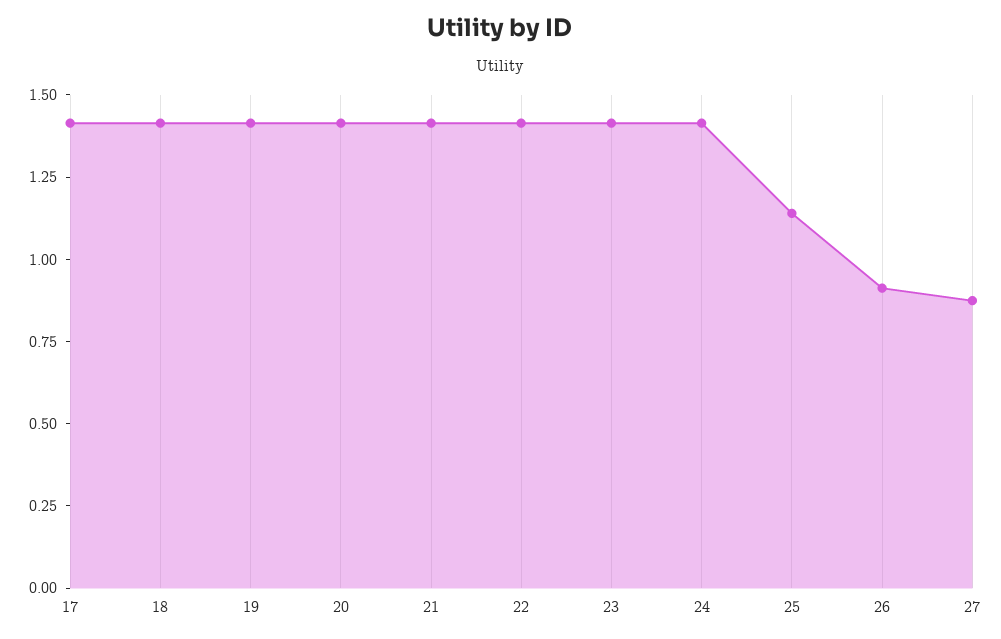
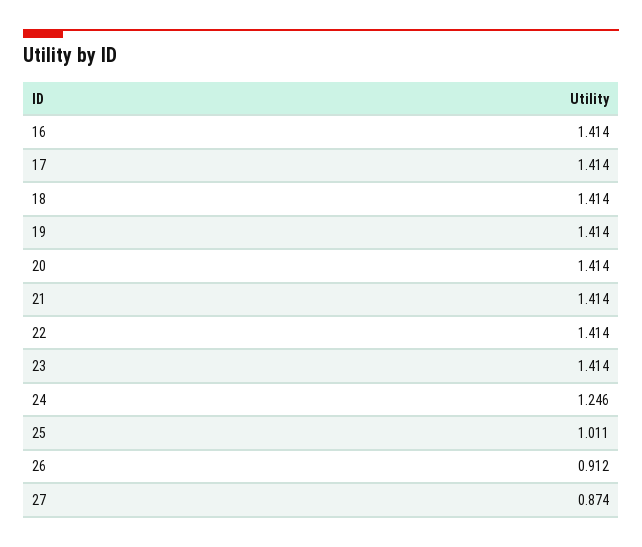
  {
    "17": 1.414,
    "18": 1.414,
    "19": 1.414,
    "20": 1.414,
    "21": 1.414,
    "22": 1.414,
    "23": 1.414,
-   "24": 1.4,
+   "24": 1.246,
-   "25": 1.15,
+   "25": 1.011,
    "26": 0.912,
-   "27": 0.874
+   "27": 0.874,
+   "16": 1.414
  }

